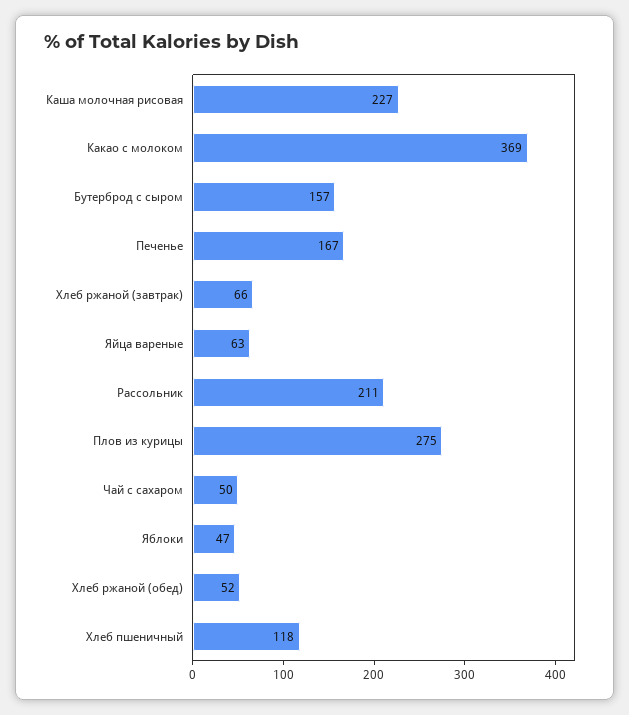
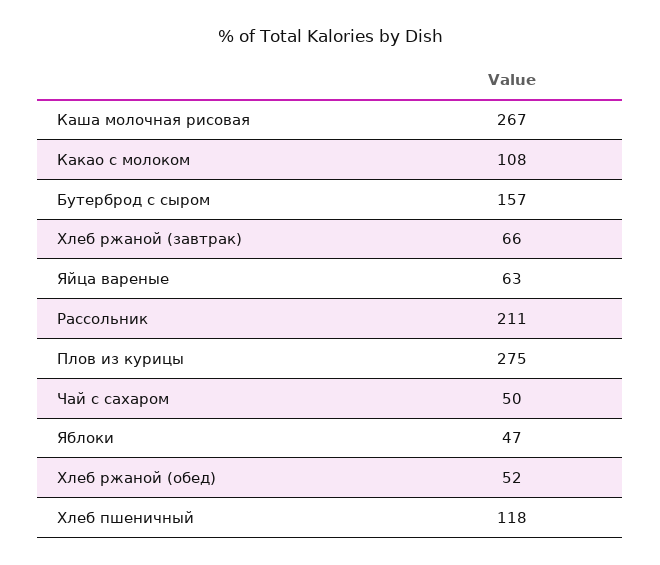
  {
-   "Каша молочная рисовая": 227,
+   "Каша молочная рисовая": 267,
-   "Какао с молоком": 369,
+   "Какао с молоком": 108,
    "Бутерброд с сыром": 157,
-   "Печенье": 167,
    "Хлеб ржаной (завтрак)": 66,
    "Яйца вареные": 63,
    "Рассольник": 211,
    "Плов из курицы": 275,
    "Чай с сахаром": 50,
    "Яблоки": 47,
    "Хлеб ржаной (обед)": 52,
    "Хлеб пшеничный": 118
  }

